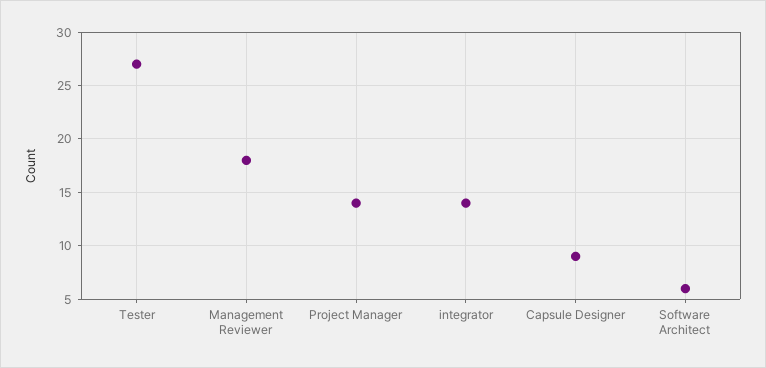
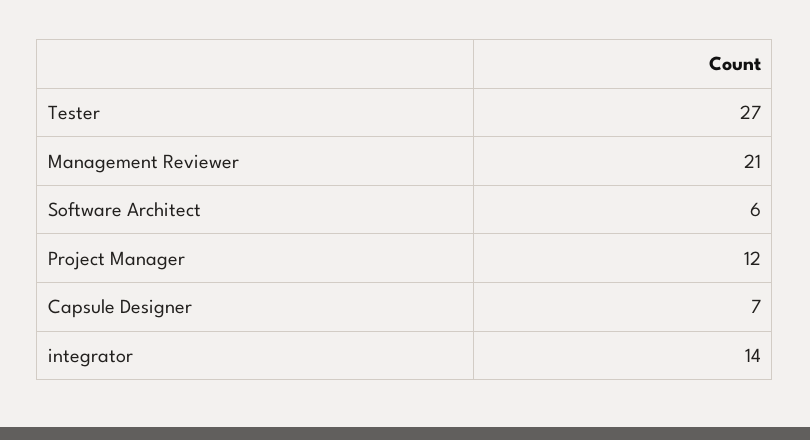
  {
    "Tester": 27,
-   "Management Reviewer": 18,
+   "Management Reviewer": 21,
-   "Project Manager": 14,
+   "Project Manager": 12,
    "integrator": 14,
-   "Capsule Designer": 9,
+   "Capsule Designer": 7,
    "Software Architect": 6
  }

